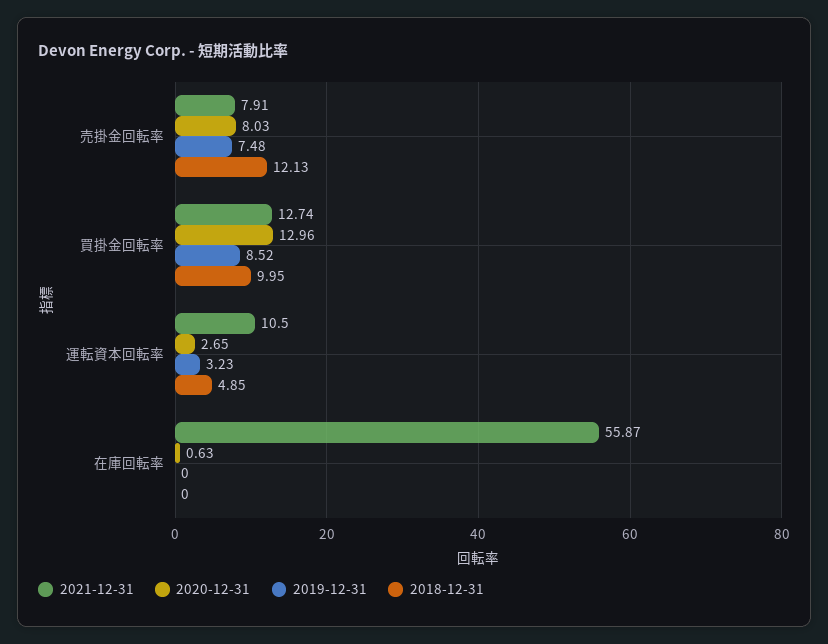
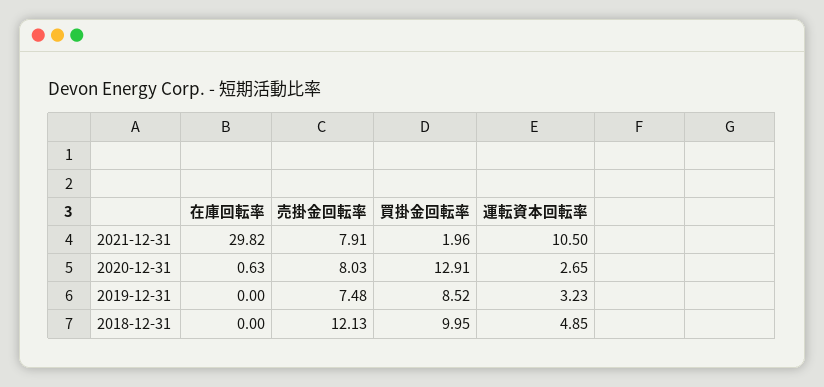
  {
    "2021-12-31": {
      "売掛金回転率": 7.91,
-     "買掛金回転率": 12.74,
+     "買掛金回転率": 1.96,
      "運転資本回転率": 10.5,
-     "在庫回転率": 55.87
+     "在庫回転率": 29.82
    },
    "2020-12-31": {
      "売掛金回転率": 8.03,
-     "買掛金回転率": 12.96,
+     "買掛金回転率": 12.91,
      "運転資本回転率": 2.65,
      "在庫回転率": 0.63
    },
    "2019-12-31": {
      "売掛金回転率": 7.48,
      "買掛金回転率": 8.52,
      "運転資本回転率": 3.23,
      "在庫回転率": 0
    },
    "2018-12-31": {
      "売掛金回転率": 12.13,
      "買掛金回転率": 9.95,
      "運転資本回転率": 4.85,
      "在庫回転率": 0
    }
  }

